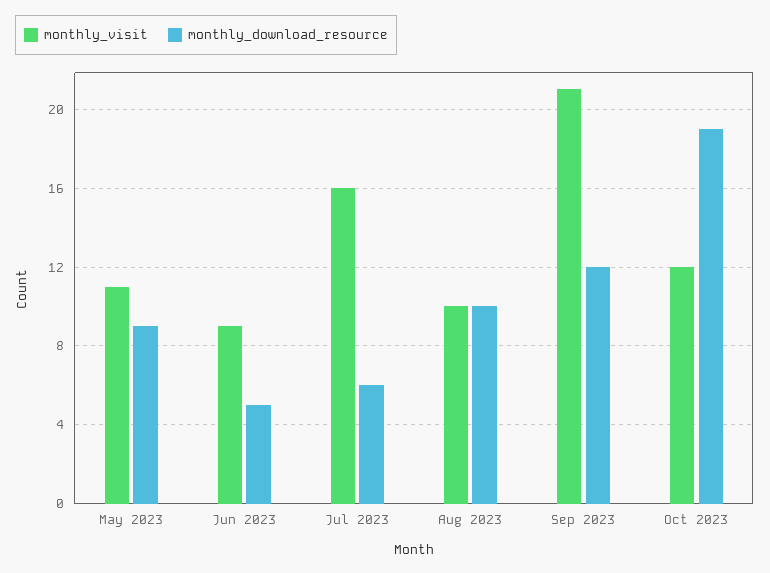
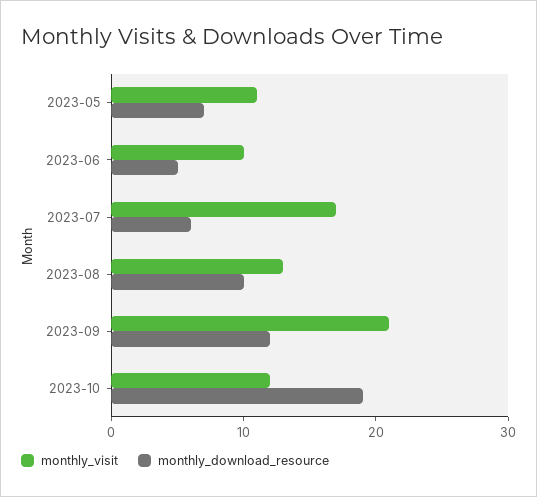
  {
    "monthly_visit": {
      "May 2023": 11,
-     "Jun 2023": 9,
+     "Jun 2023": 10,
-     "Jul 2023": 16,
+     "Jul 2023": 17,
-     "Aug 2023": 10,
+     "Aug 2023": 13,
      "Sep 2023": 21,
      "Oct 2023": 12
    },
    "monthly_download_resource": {
-     "May 2023": 9,
+     "May 2023": 7,
      "Jun 2023": 5,
      "Jul 2023": 6,
      "Aug 2023": 10,
      "Sep 2023": 12,
      "Oct 2023": 19
    }
  }

